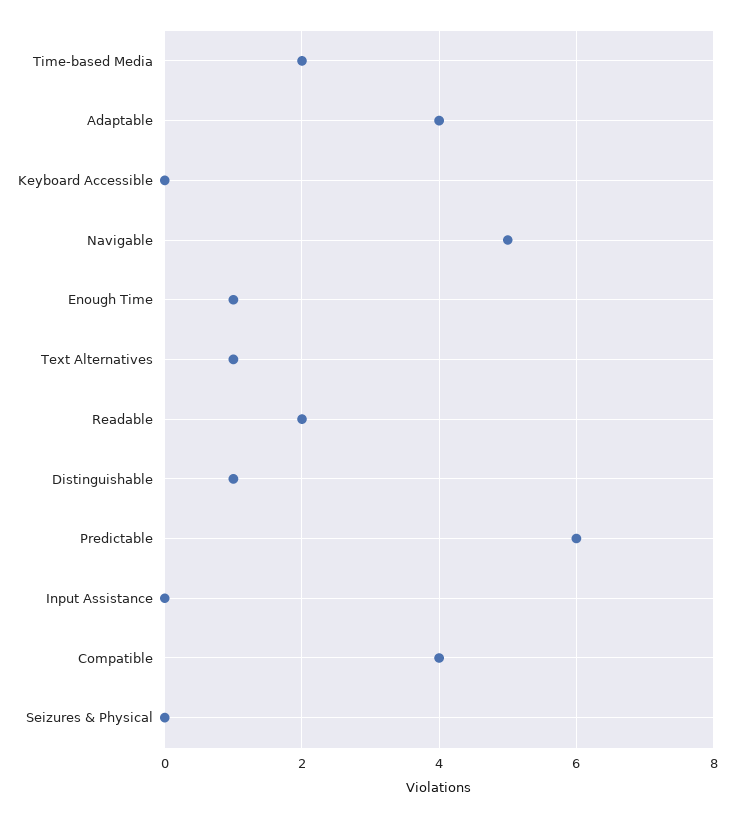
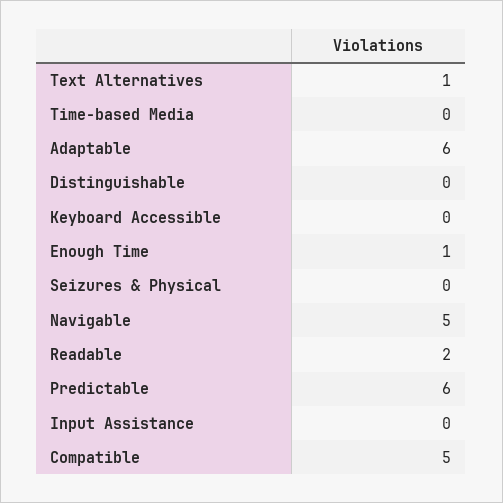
  {
-   "Time-based Media": 2,
+   "Time-based Media": 0,
-   "Adaptable": 4,
+   "Adaptable": 6,
    "Keyboard Accessible": 0,
    "Navigable": 5,
    "Enough Time": 1,
    "Text Alternatives": 1,
    "Readable": 2,
-   "Distinguishable": 1,
+   "Distinguishable": 0,
    "Predictable": 6,
    "Input Assistance": 0,
-   "Compatible": 4,
+   "Compatible": 5,
    "Seizures & Physical": 0
  }

